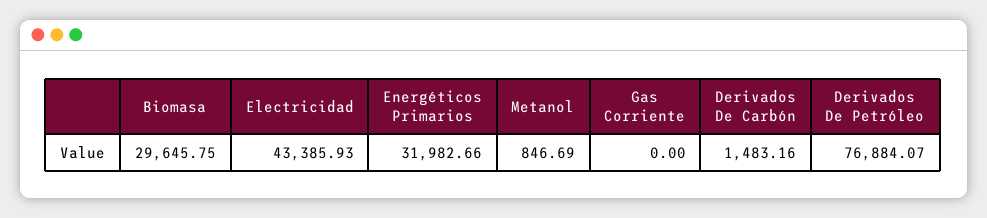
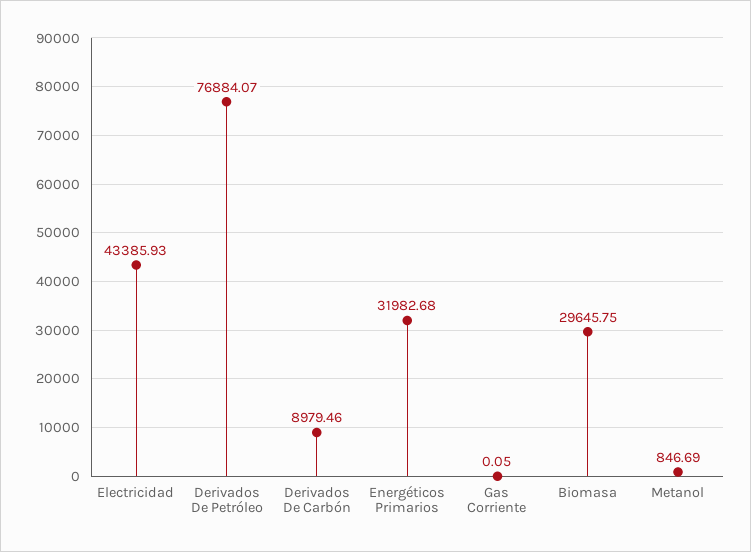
  {
    "Biomasa": 29645.75,
    "Electricidad": 43385.93,
-   "Energéticos Primarios": 31982.66,
+   "Energéticos Primarios": 31982.68,
    "Metanol": 846.69,
-   "Gas Corriente": 0,
+   "Gas Corriente": 0.05,
-   "Derivados De Carbón": 1483.16,
+   "Derivados De Carbón": 8979.46,
    "Derivados De Petróleo": 76884.07
  }

